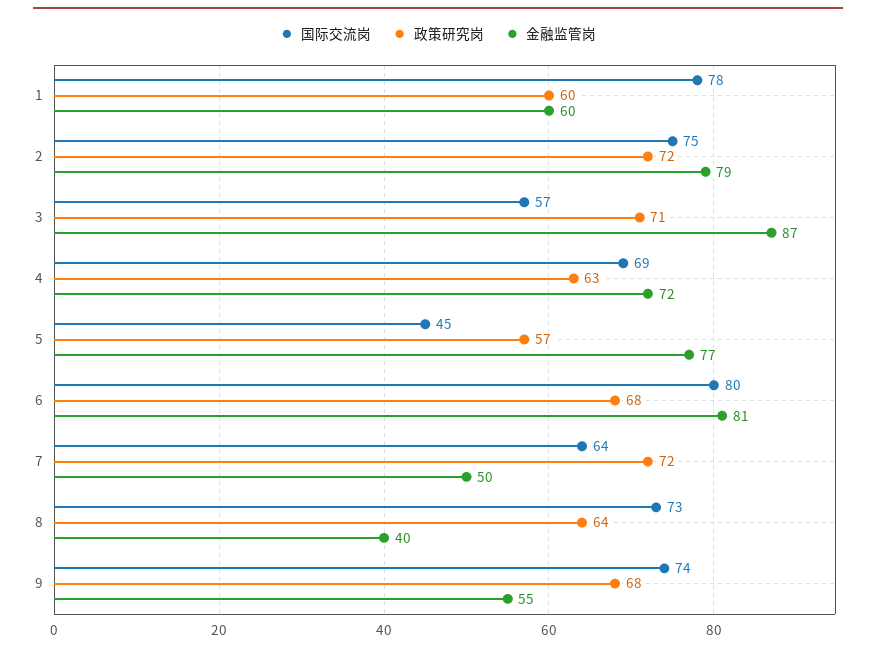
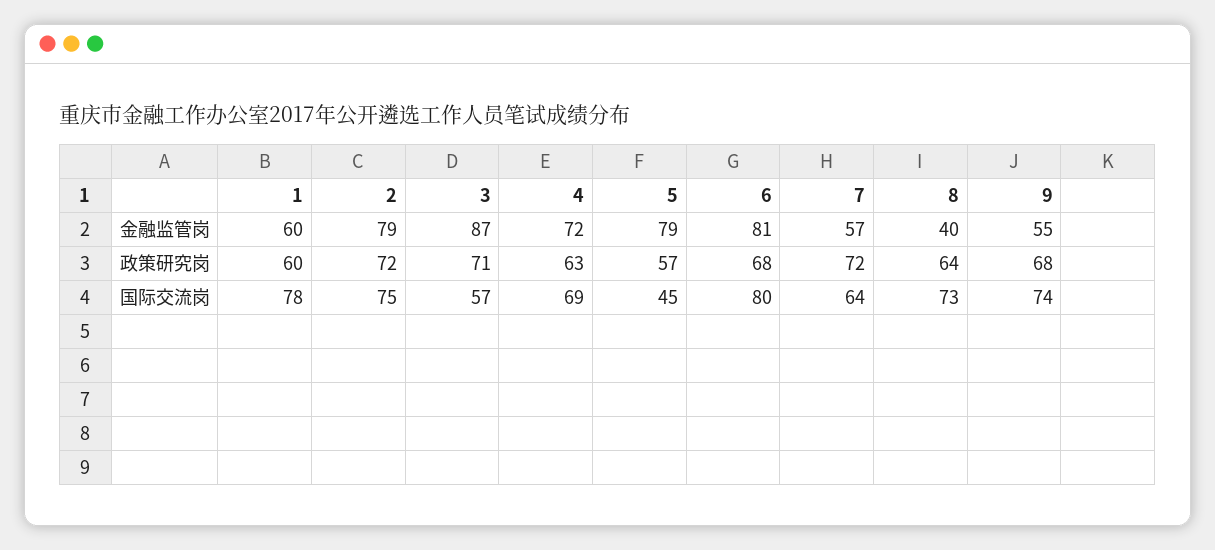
  {
    "国际交流岗": {
      "1": 78,
      "2": 75,
      "3": 57,
      "4": 69,
      "5": 45,
      "6": 80,
      "7": 64,
      "8": 73,
      "9": 74
    },
    "政策研究岗": {
      "1": 60,
      "2": 72,
      "3": 71,
      "4": 63,
      "5": 57,
      "6": 68,
      "7": 72,
      "8": 64,
      "9": 68
    },
    "金融监管岗": {
      "1": 60,
      "2": 79,
      "3": 87,
      "4": 72,
-     "5": 77,
+     "5": 79,
      "6": 81,
-     "7": 50,
+     "7": 57,
      "8": 40,
      "9": 55
    }
  }

